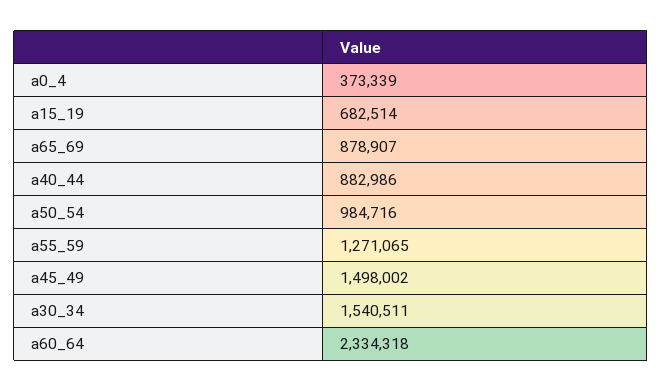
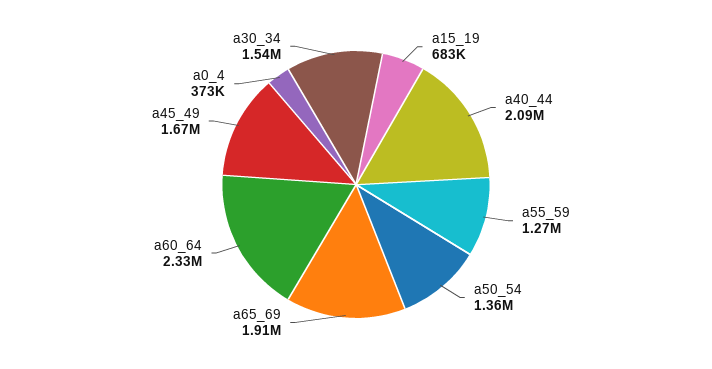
  {
    "a0_4": 373339,
    "a15_19": 682514,
-   "a65_69": 878907,
+   "a65_69": 1910000,
-   "a40_44": 882986,
+   "a40_44": 2090000,
-   "a50_54": 984716,
+   "a50_54": 1360000,
    "a55_59": 1271065,
-   "a45_49": 1498002,
+   "a45_49": 1670000,
    "a30_34": 1540511,
    "a60_64": 2334318
  }

